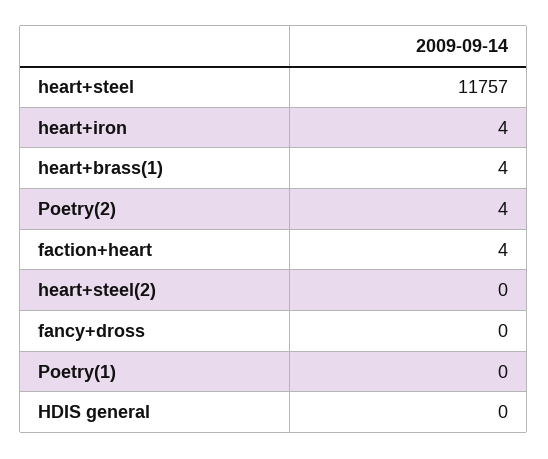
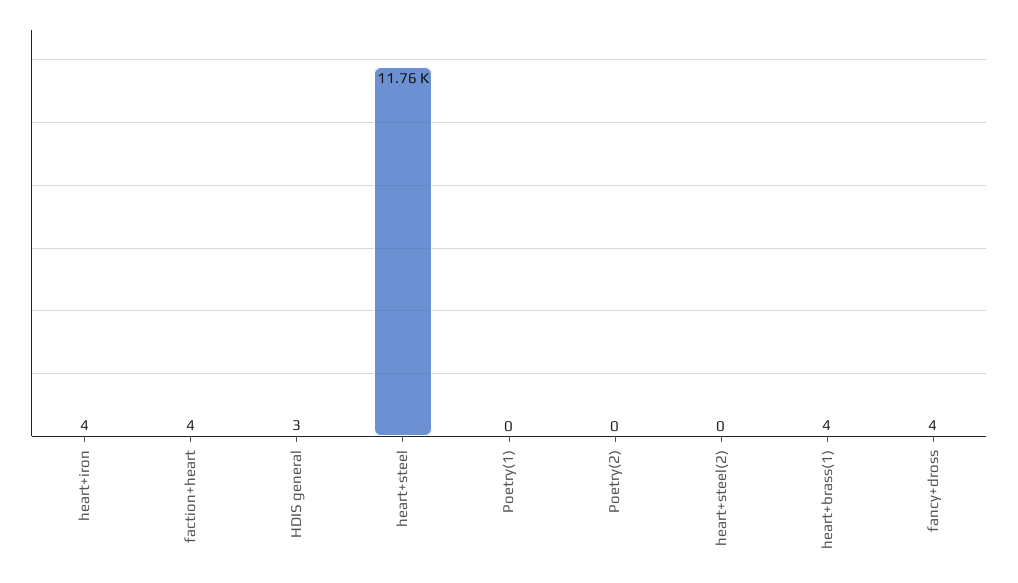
  {
    "heart+steel": 11757,
    "heart+iron": 4,
    "heart+brass(1)": 4,
-   "Poetry(2)": 4,
+   "Poetry(2)": 0,
    "faction+heart": 4,
    "heart+steel(2)": 0,
-   "fancy+dross": 0,
+   "fancy+dross": 4,
    "Poetry(1)": 0,
-   "HDIS general": 0
+   "HDIS general": 3
  }

